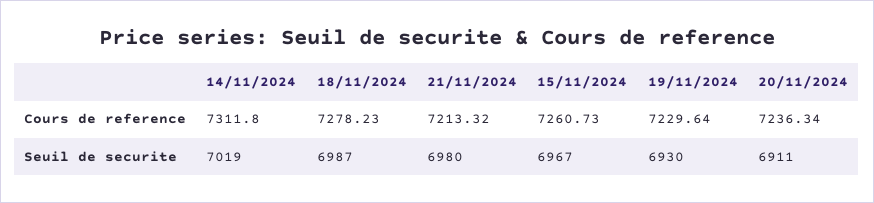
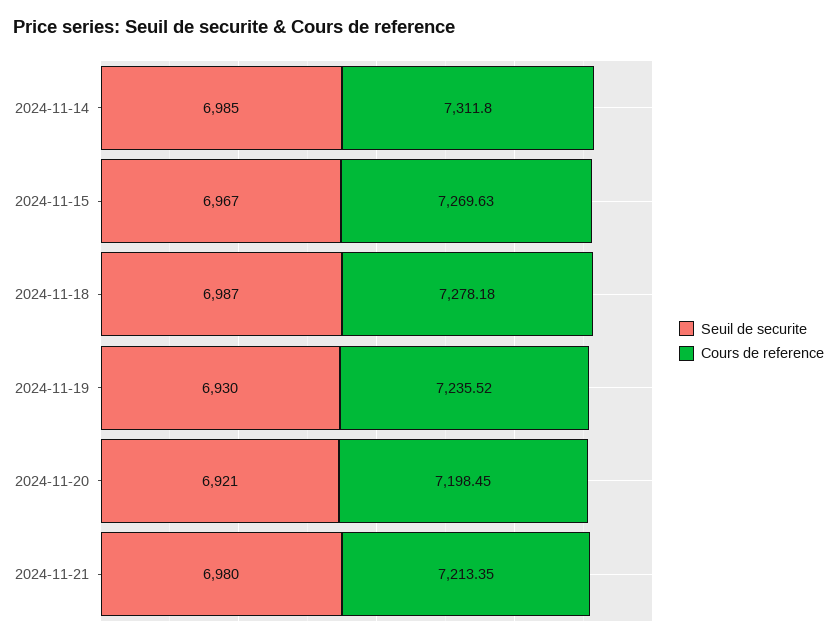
  {
    "Cours de reference": {
      "14/11/2024": 7311.8,
-     "18/11/2024": 7278.23,
+     "18/11/2024": 7278.18,
-     "21/11/2024": 7213.32,
+     "21/11/2024": 7213.35,
-     "15/11/2024": 7260.73,
+     "15/11/2024": 7269.63,
-     "19/11/2024": 7229.64,
+     "19/11/2024": 7235.52,
-     "20/11/2024": 7236.34
+     "20/11/2024": 7198.45
    },
    "Seuil de securite": {
-     "14/11/2024": 7019,
+     "14/11/2024": 6985,
      "18/11/2024": 6987,
      "21/11/2024": 6980,
      "15/11/2024": 6967,
      "19/11/2024": 6930,
-     "20/11/2024": 6911
+     "20/11/2024": 6921
    }
  }

